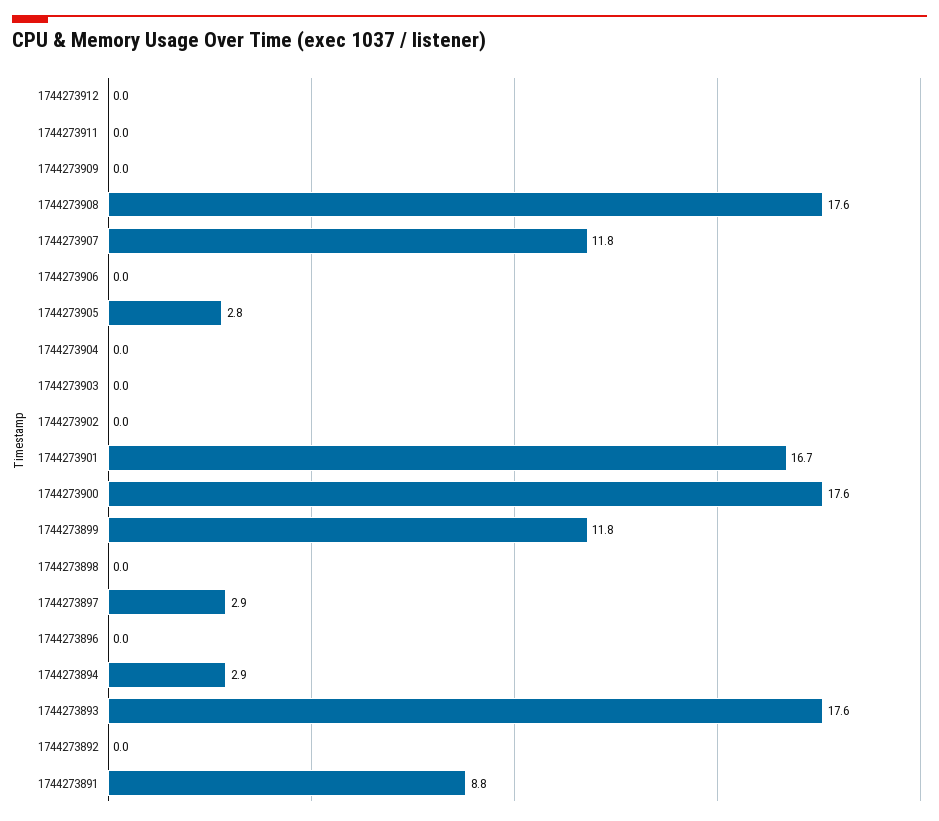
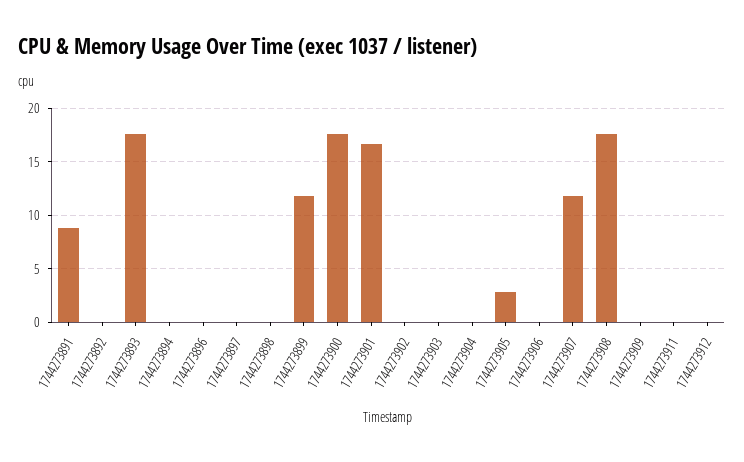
  {
    "1744273912": 0,
    "1744273911": 0,
    "1744273909": 0,
    "1744273908": 17.6,
    "1744273907": 11.8,
    "1744273906": 0,
    "1744273905": 2.8,
    "1744273904": 0,
    "1744273903": 0,
    "1744273902": 0,
    "1744273901": 16.7,
    "1744273900": 17.6,
    "1744273899": 11.8,
    "1744273898": 0,
-   "1744273897": 2.9,
+   "1744273897": 0,
    "1744273896": 0,
-   "1744273894": 2.9,
+   "1744273894": 0,
    "1744273893": 17.6,
    "1744273892": 0,
    "1744273891": 8.8
  }

